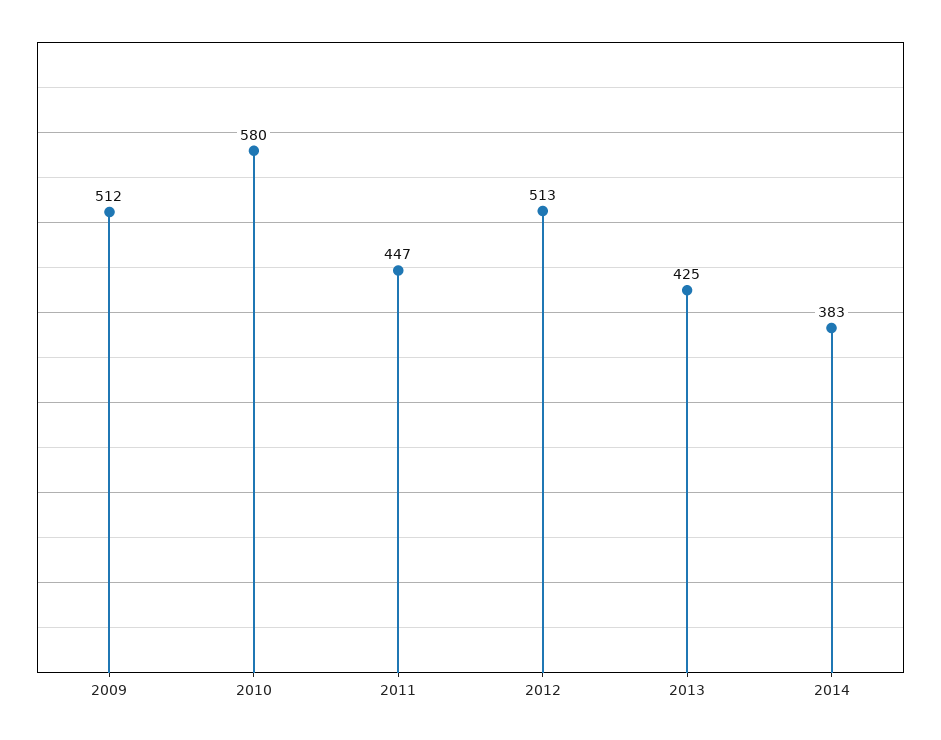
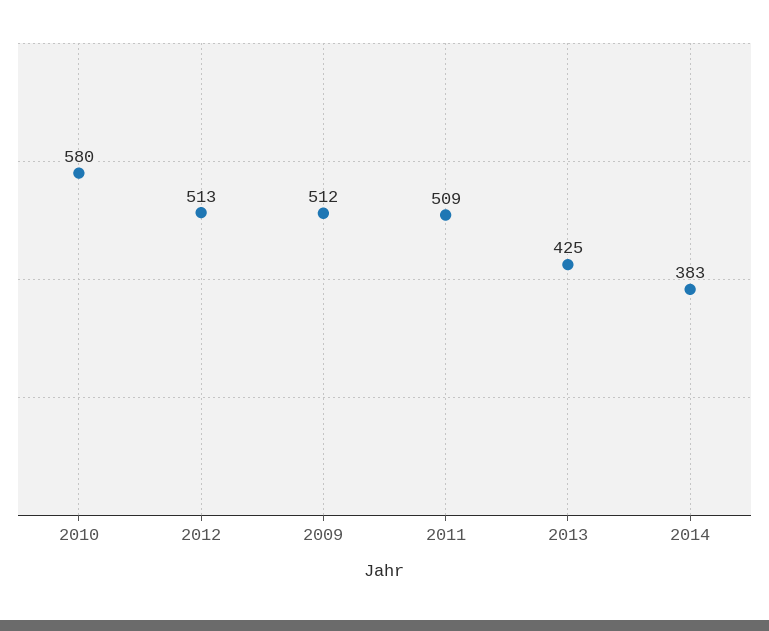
  {
    "2009": 512,
    "2010": 580,
-   "2011": 447,
+   "2011": 509,
    "2012": 513,
    "2013": 425,
    "2014": 383
  }

